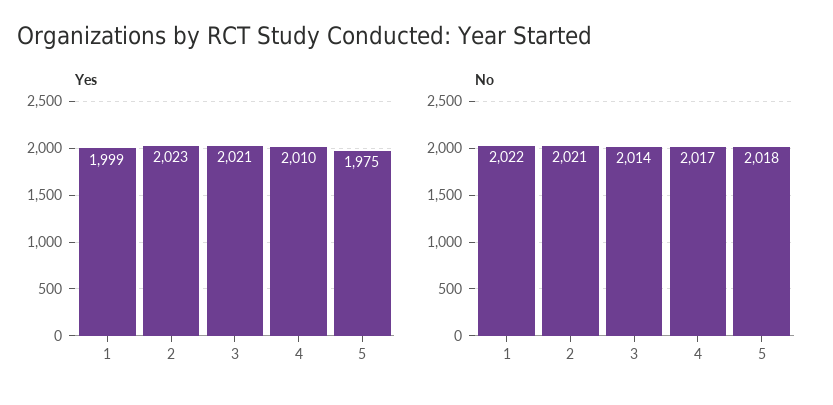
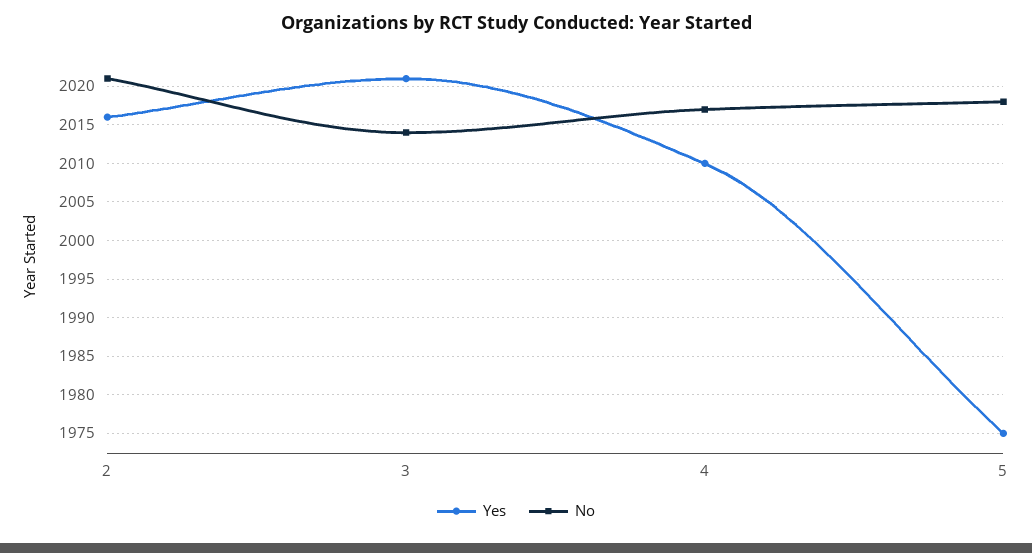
  {
    "Yes": {
-     "1": 1999,
-     "2": 2023,
+     "2": 2016,
      "3": 2021,
      "4": 2010,
      "5": 1975
    },
    "No": {
-     "1": 2022,
      "2": 2021,
      "3": 2014,
      "4": 2017,
      "5": 2018
    }
  }

